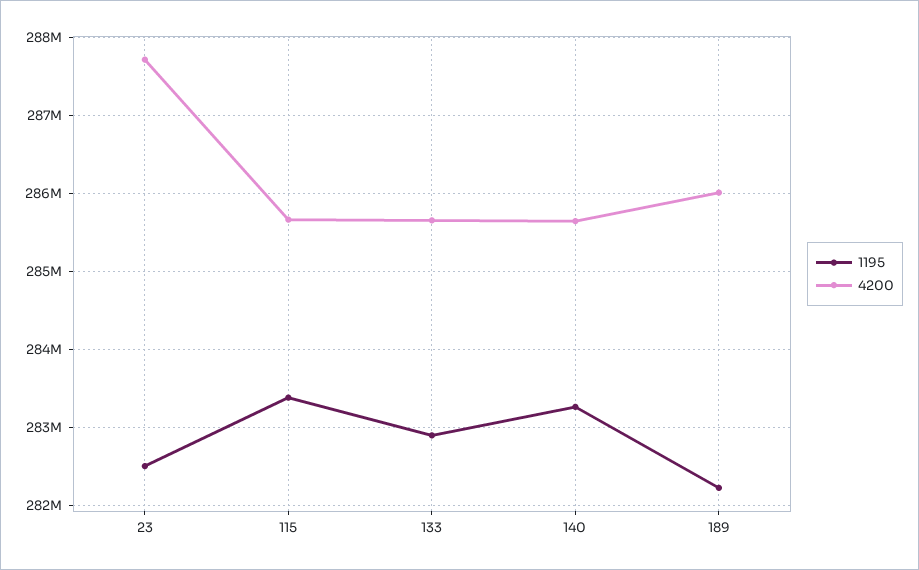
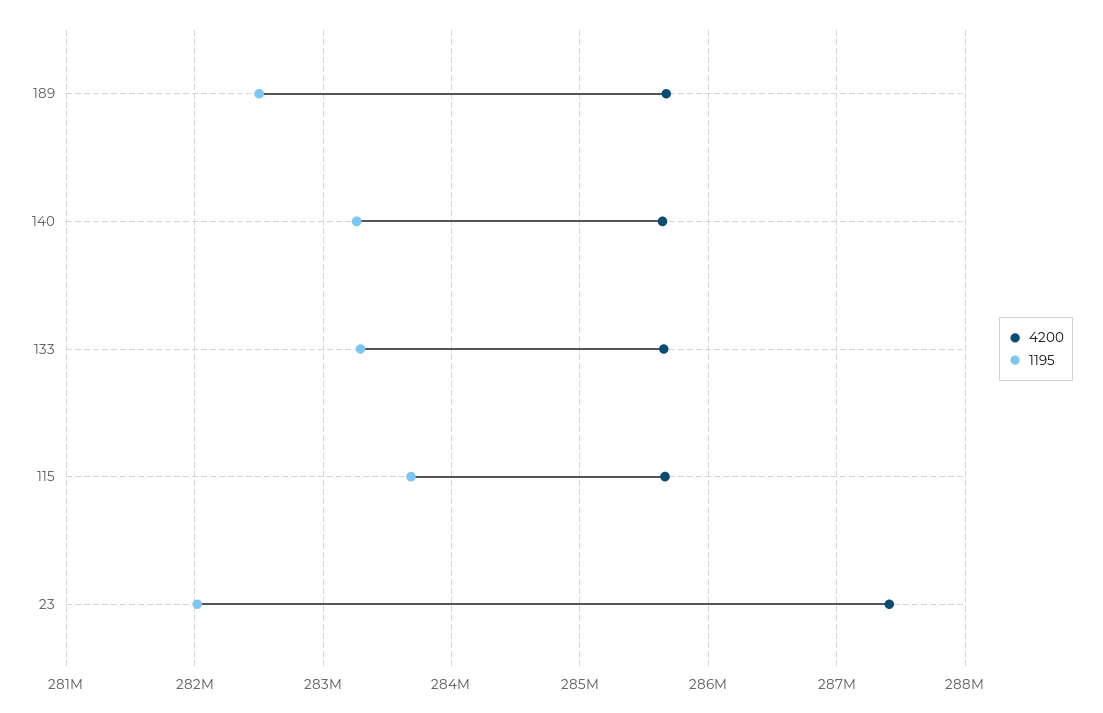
  {
    "1195": {
-     "23": 282500000,
+     "23": 282000000,
-     "115": 283400000,
+     "115": 283700000,
-     "133": 282900000,
+     "133": 283300000,
      "140": 283300000,
-     "189": 282200000
+     "189": 282500000
    },
    "4200": {
-     "23": 287700000,
+     "23": 287400000,
      "115": 285700000,
      "133": 285700000,
      "140": 285600000,
-     "189": 286000000
+     "189": 285700000
    }
  }

